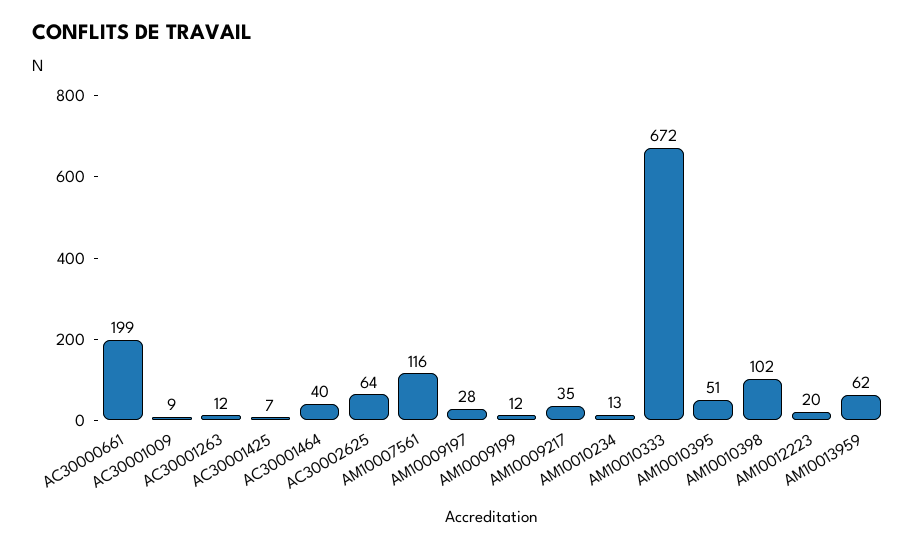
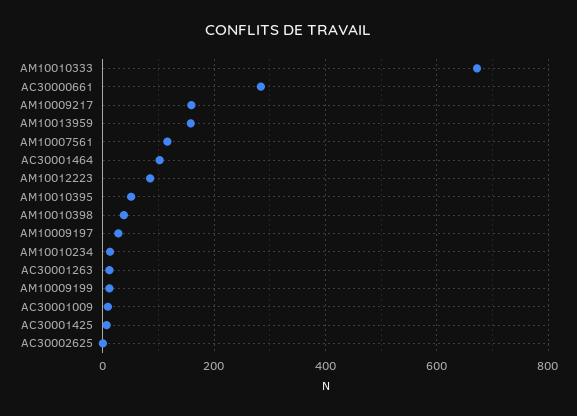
  {
-   "AC30000661": 199,
+   "AC30000661": 280,
    "AC30001009": 9,
    "AC30001263": 12,
    "AC30001425": 7,
-   "AC30001464": 40,
+   "AC30001464": 100,
-   "AC30002625": 64,
+   "AC30002625": 0,
    "AM10007561": 116,
    "AM10009197": 28,
    "AM10009199": 12,
-   "AM10009217": 35,
+   "AM10009217": 160,
    "AM10010234": 13,
    "AM10010333": 672,
    "AM10010395": 51,
-   "AM10010398": 102,
+   "AM10010398": 40,
-   "AM10012223": 20,
+   "AM10012223": 80,
-   "AM10013959": 62
+   "AM10013959": 160
  }

